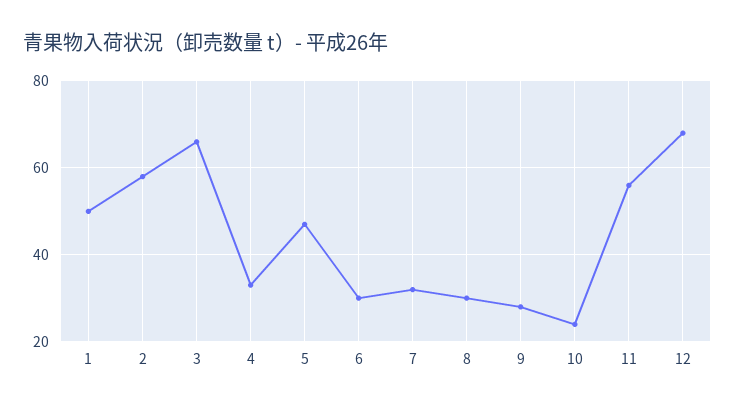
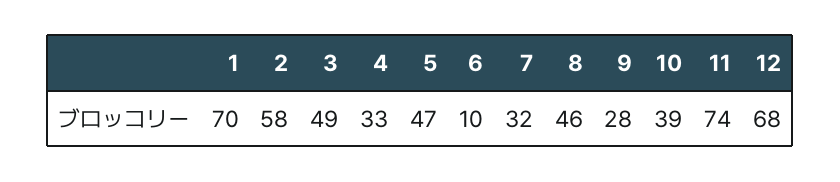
  {
-   "1": 50,
+   "1": 70,
    "2": 58,
-   "3": 65,
+   "3": 49,
    "4": 33,
    "5": 47,
-   "6": 30,
+   "6": 10,
    "7": 32,
-   "8": 30,
+   "8": 46,
    "9": 28,
-   "10": 25,
+   "10": 39,
-   "11": 55,
+   "11": 74,
    "12": 68
  }

